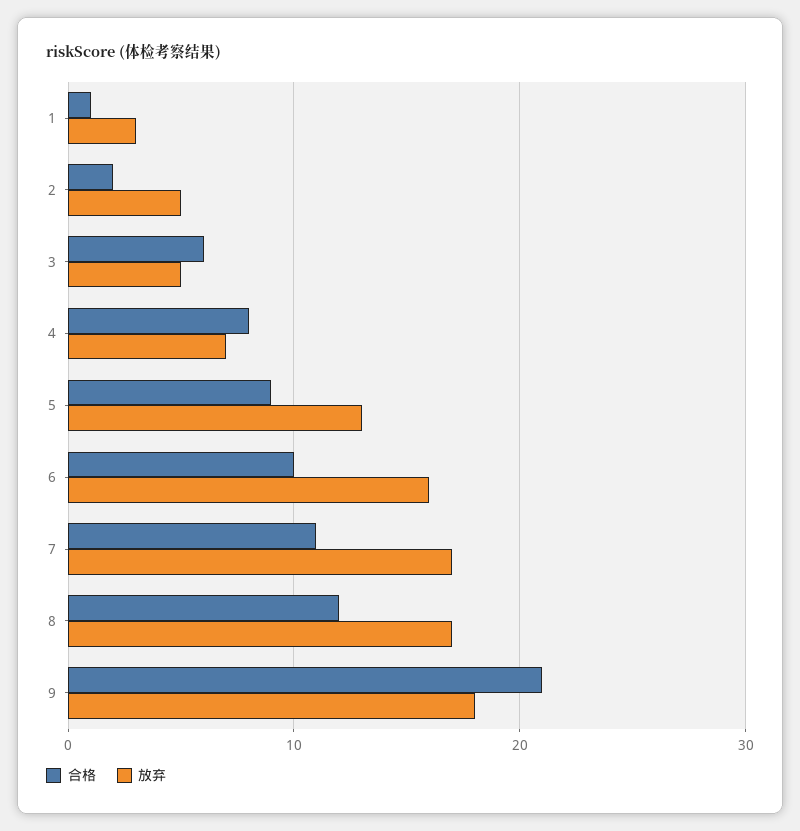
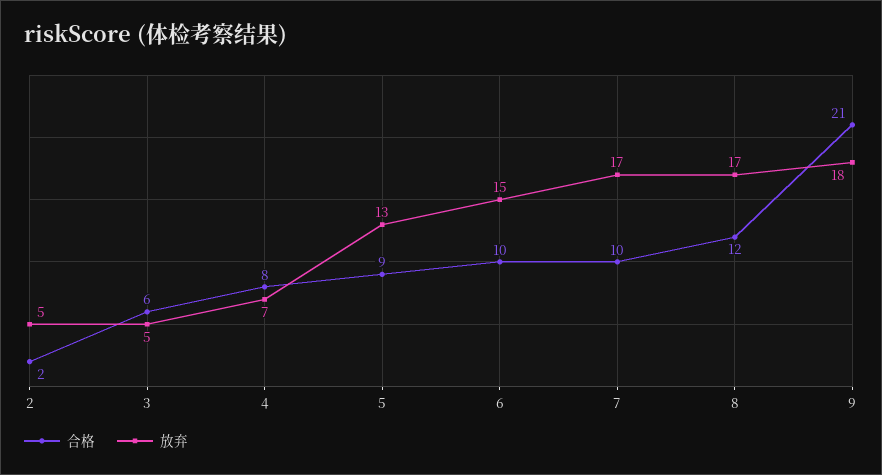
  {
    "合格": {
-     "1": 1,
      "2": 2,
      "3": 6,
      "4": 8,
      "5": 9,
      "6": 10,
-     "7": 11,
+     "7": 10,
      "8": 12,
      "9": 21
    },
    "放弃": {
-     "1": 3,
      "2": 5,
      "3": 5,
      "4": 7,
      "5": 13,
-     "6": 16,
+     "6": 15,
      "7": 17,
      "8": 17,
      "9": 18
    }
  }

